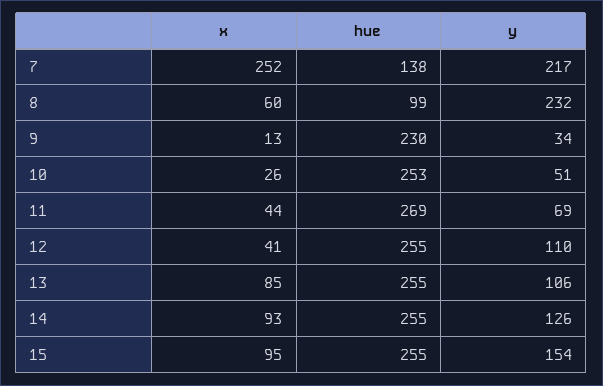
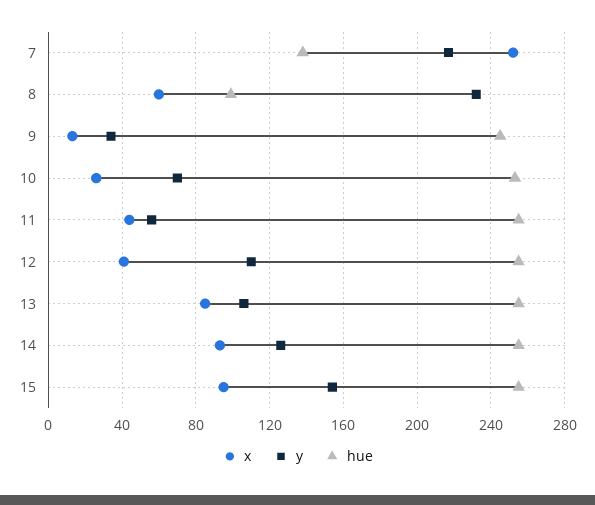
  {
    "x": {
      "7": 252,
      "8": 60,
      "9": 13,
      "10": 26,
      "11": 44,
      "12": 41,
      "13": 85,
      "14": 93,
      "15": 95
    },
    "hue": {
      "7": 138,
      "8": 99,
-     "9": 230,
+     "9": 245,
      "10": 253,
-     "11": 269,
+     "11": 255,
      "12": 255,
      "13": 255,
      "14": 255,
      "15": 255
    },
    "y": {
      "7": 217,
      "8": 232,
      "9": 34,
-     "10": 51,
+     "10": 70,
-     "11": 69,
+     "11": 55,
      "12": 110,
      "13": 106,
      "14": 126,
      "15": 154
    }
  }

